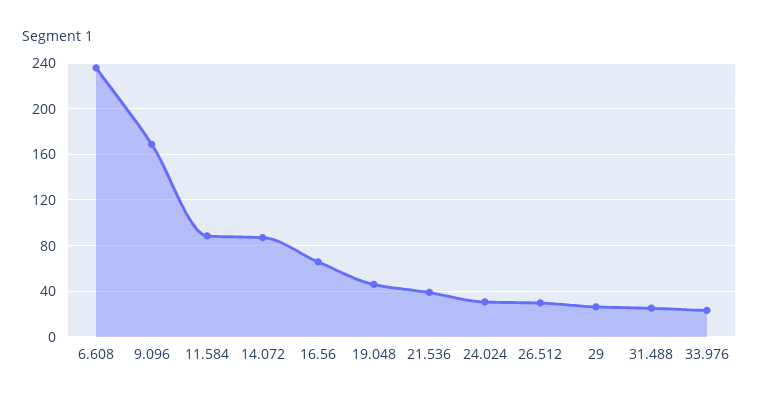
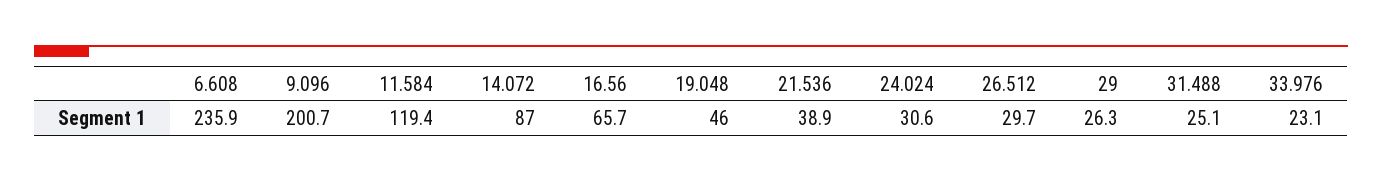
  {
    "6.608": 235.9,
-   "9.096": 170,
+   "9.096": 200.7,
-   "11.584": 90,
+   "11.584": 119.4,
    "14.072": 87,
    "16.56": 65.7,
    "19.048": 46,
    "21.536": 38.9,
    "24.024": 30.6,
    "26.512": 29.7,
    "29": 26.3,
    "31.488": 25.1,
    "33.976": 23.1
  }

